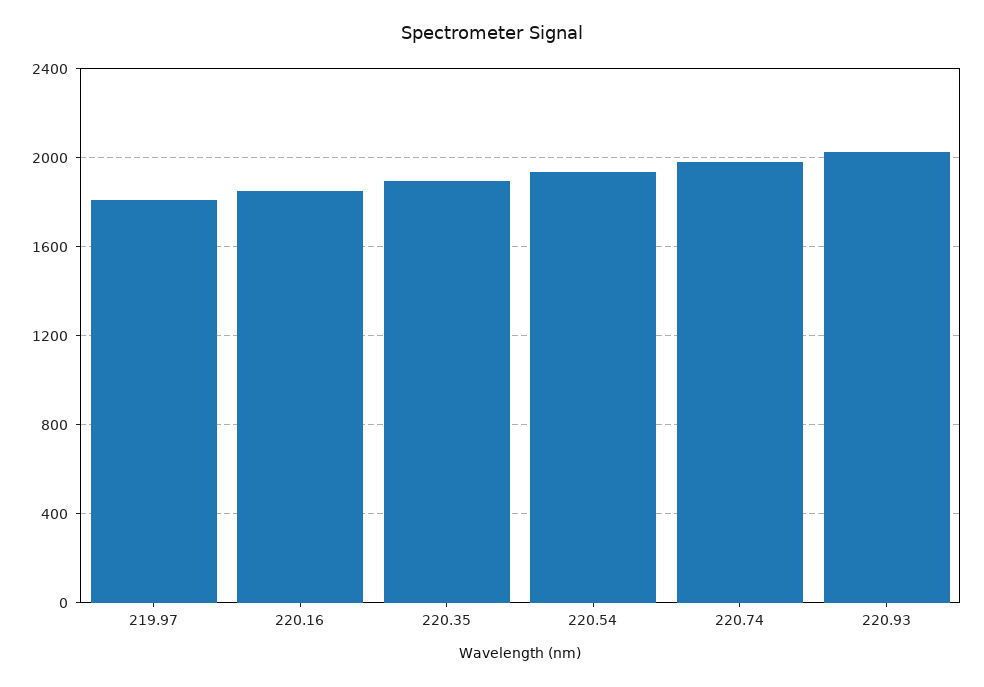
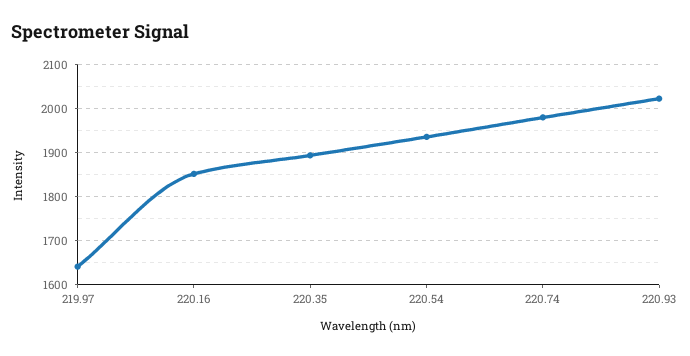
  {
-   "219.97": 1800,
+   "219.97": 1640,
    "220.16": 1860,
    "220.35": 1900,
    "220.54": 1940,
    "220.74": 1980,
    "220.93": 2020
  }

